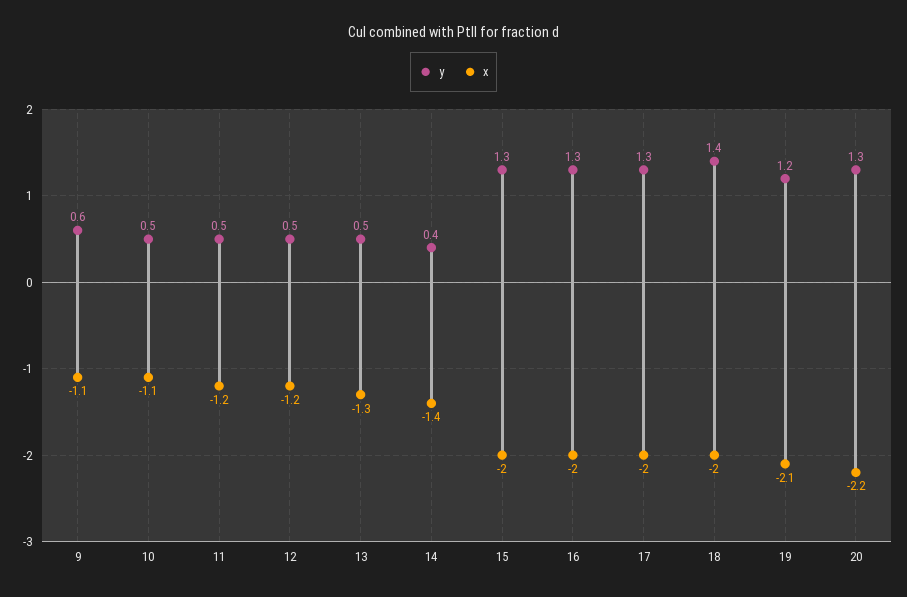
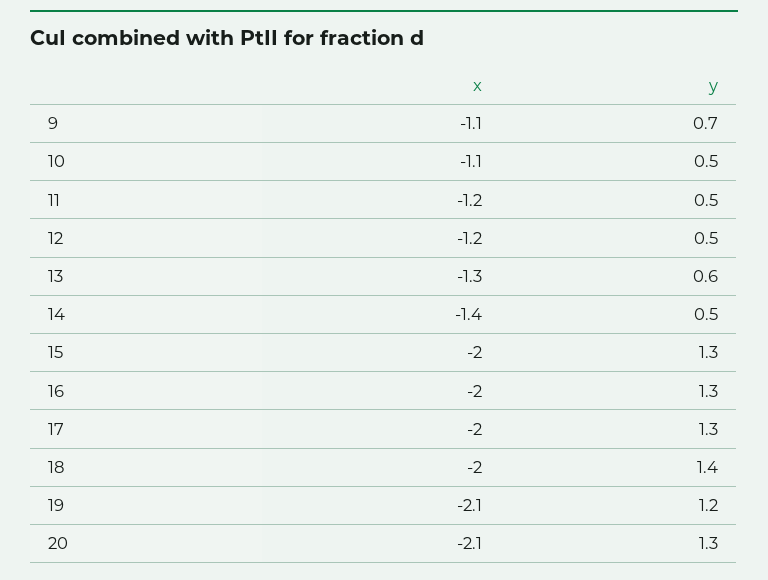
  {
    "y": {
-     "9": 0.6,
+     "9": 0.7,
      "10": 0.5,
      "11": 0.5,
      "12": 0.5,
-     "13": 0.5,
+     "13": 0.6,
-     "14": 0.4,
+     "14": 0.5,
      "15": 1.3,
      "16": 1.3,
      "17": 1.3,
      "18": 1.4,
      "19": 1.2,
      "20": 1.3
    },
    "x": {
      "9": -1.1,
      "10": -1.1,
      "11": -1.2,
      "12": -1.2,
      "13": -1.3,
      "14": -1.4,
      "15": -2,
      "16": -2,
      "17": -2,
      "18": -2,
      "19": -2.1,
-     "20": -2.2
+     "20": -2.1
    }
  }

